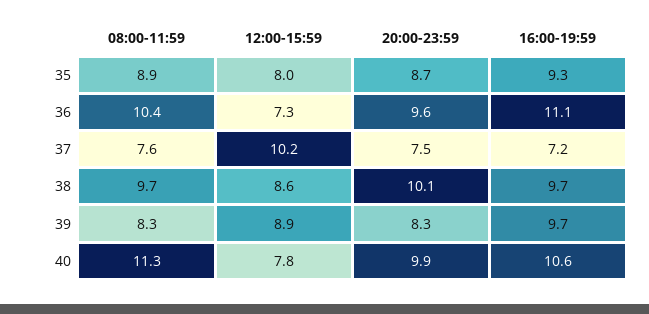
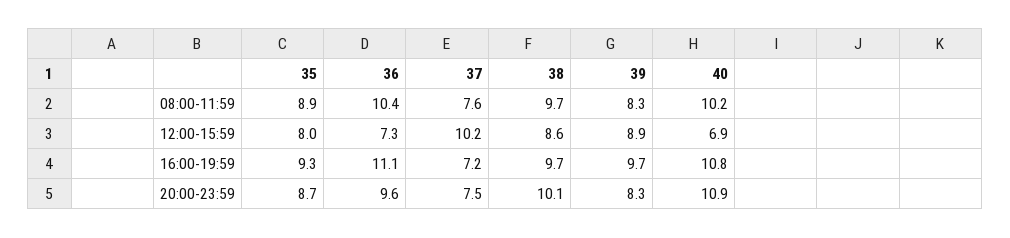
  {
    "08:00-11:59": {
      "35": 8.9,
      "36": 10.4,
      "37": 7.6,
      "38": 9.7,
      "39": 8.3,
-     "40": 11.3
+     "40": 10.2
    },
    "12:00-15:59": {
      "35": 8,
      "36": 7.3,
      "37": 10.2,
      "38": 8.6,
      "39": 8.9,
-     "40": 7.8
+     "40": 6.9
    },
    "20:00-23:59": {
      "35": 8.7,
      "36": 9.6,
      "37": 7.5,
      "38": 10.1,
      "39": 8.3,
-     "40": 9.9
+     "40": 10.9
    },
    "16:00-19:59": {
      "35": 9.3,
      "36": 11.1,
      "37": 7.2,
      "38": 9.7,
      "39": 9.7,
-     "40": 10.6
+     "40": 10.8
    }
  }

